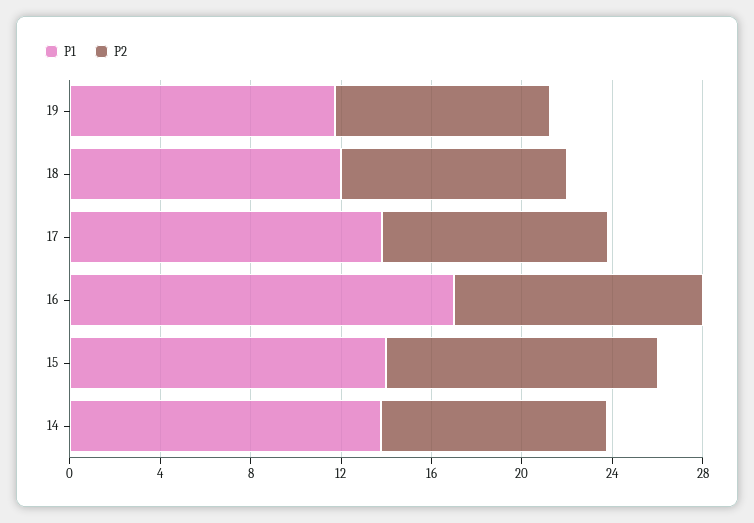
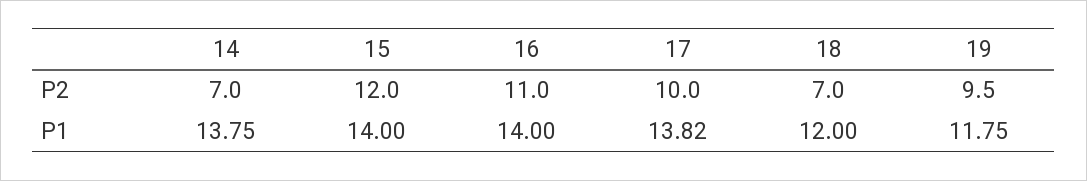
  {
    "P1": {
      "19": 11.75,
      "18": 12,
      "17": 13.82,
-     "16": 17,
+     "16": 14,
      "15": 14,
      "14": 13.75
    },
    "P2": {
      "19": 9.5,
-     "18": 10,
+     "18": 7,
      "17": 10,
      "16": 11,
      "15": 12,
-     "14": 10
+     "14": 7
    }
  }

